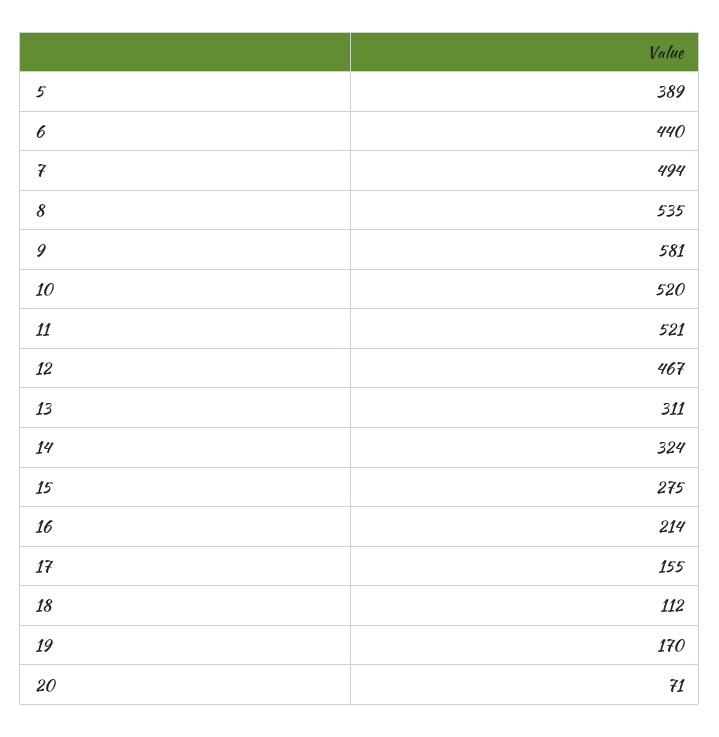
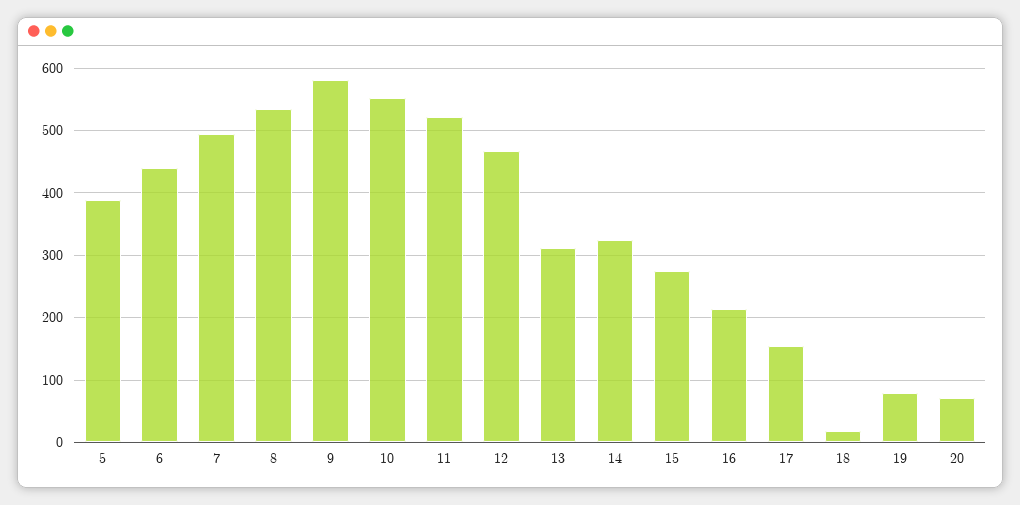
  {
    "5": 389,
    "6": 440,
    "7": 494,
    "8": 535,
    "9": 581,
-   "10": 520,
+   "10": 550,
    "11": 521,
    "12": 467,
    "13": 311,
    "14": 324,
    "15": 275,
    "16": 214,
    "17": 155,
-   "18": 112,
+   "18": 20,
-   "19": 170,
+   "19": 80,
    "20": 71
  }

